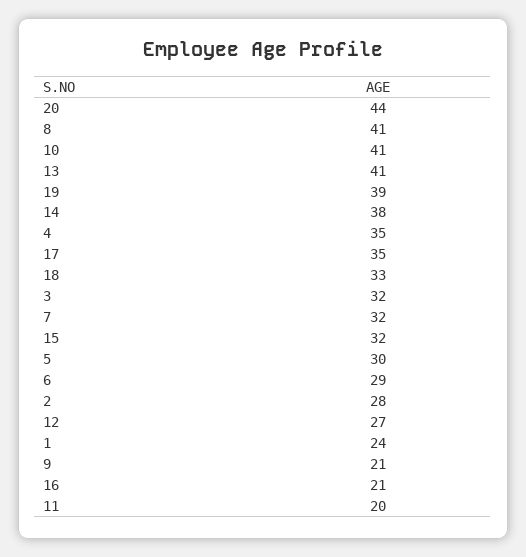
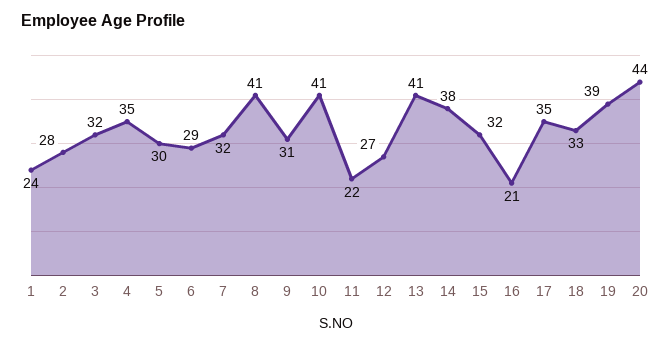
  {
    "20": 44,
    "8": 41,
    "10": 41,
    "13": 41,
    "19": 39,
    "14": 38,
    "4": 35,
    "17": 35,
    "18": 33,
    "3": 32,
    "7": 32,
    "15": 32,
    "5": 30,
    "6": 29,
    "2": 28,
    "12": 27,
    "1": 24,
-   "9": 21,
+   "9": 31,
    "16": 21,
-   "11": 20
+   "11": 22
  }

